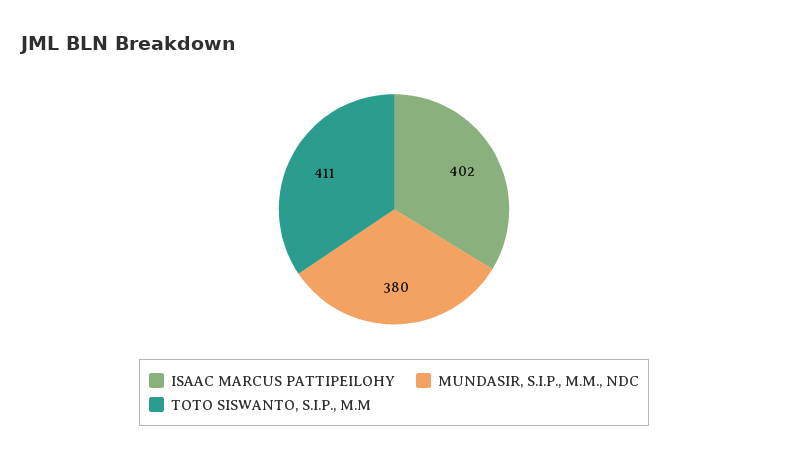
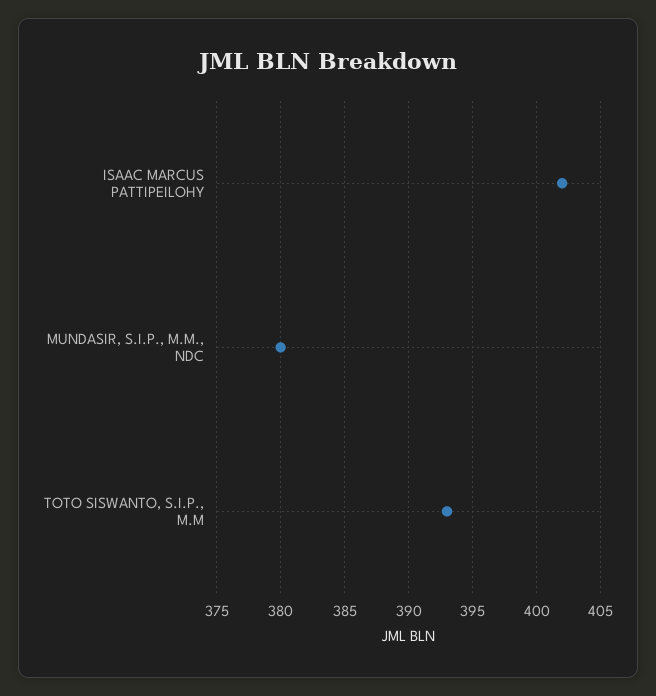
  {
    "ISAAC MARCUS PATTIPEILOHY": 402,
    "MUNDASIR, S.I.P., M.M., NDC": 380,
-   "TOTO SISWANTO, S.I.P., M.M": 411
+   "TOTO SISWANTO, S.I.P., M.M": 393
  }

